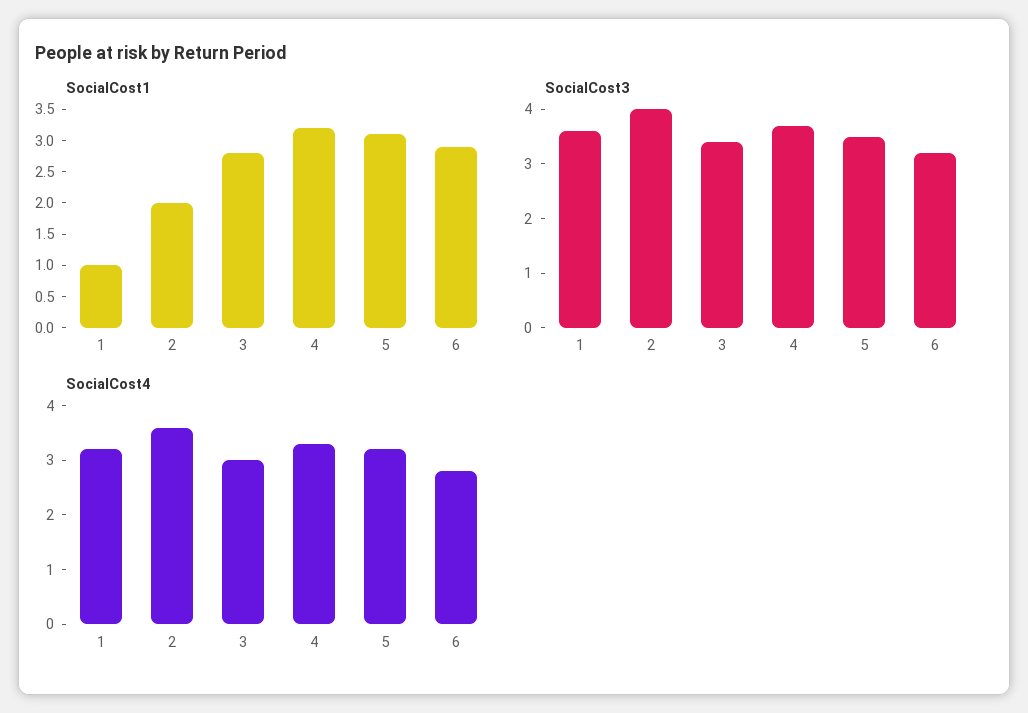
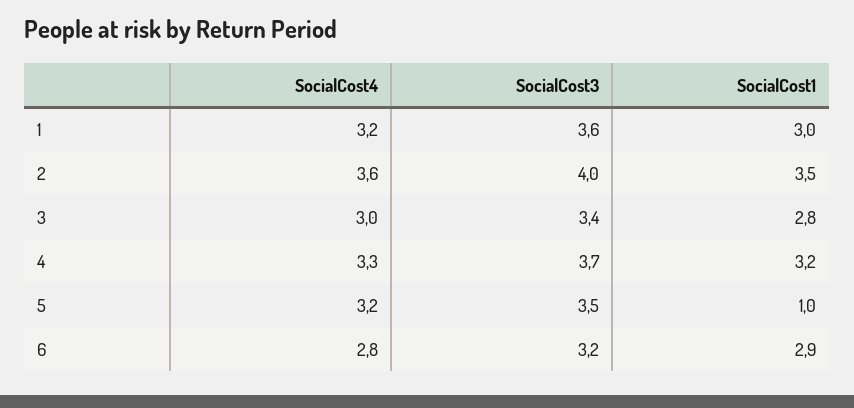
  {
    "SocialCost1": {
-     "1": 1,
+     "1": 3,
-     "2": 2,
+     "2": 3.5,
      "3": 2.8,
      "4": 3.2,
-     "5": 3,
+     "5": 1,
      "6": 2.9
    },
    "SocialCost3": {
      "1": 3.6,
      "2": 4,
      "3": 3.4,
      "4": 3.7,
      "5": 3.5,
      "6": 3.2
    },
    "SocialCost4": {
      "1": 3.2,
      "2": 3.6,
      "3": 3,
      "4": 3.3,
      "5": 3.2,
      "6": 2.8
    }
  }

